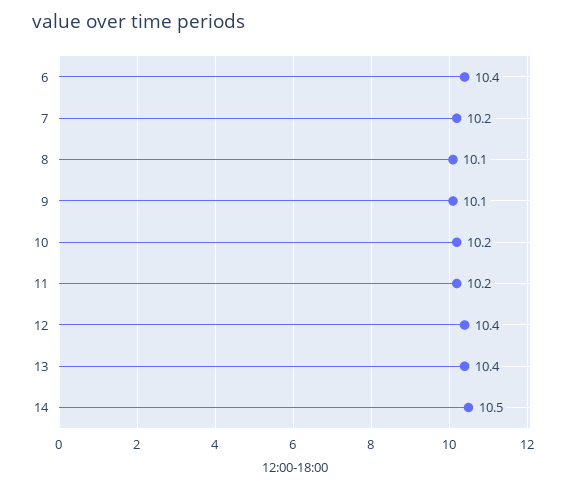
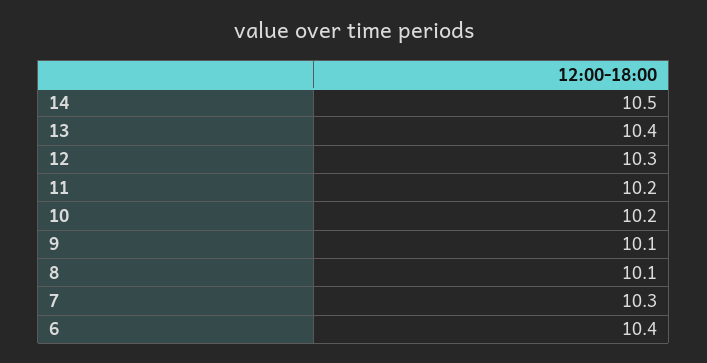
  {
    "6": 10.4,
-   "7": 10.2,
+   "7": 10.3,
    "8": 10.1,
    "9": 10.1,
    "10": 10.2,
    "11": 10.2,
-   "12": 10.4,
+   "12": 10.3,
    "13": 10.4,
    "14": 10.5
  }

